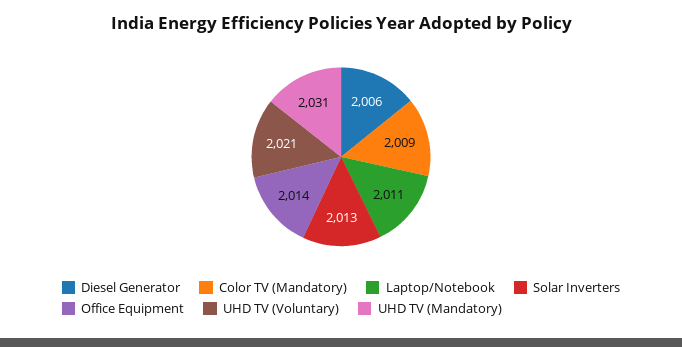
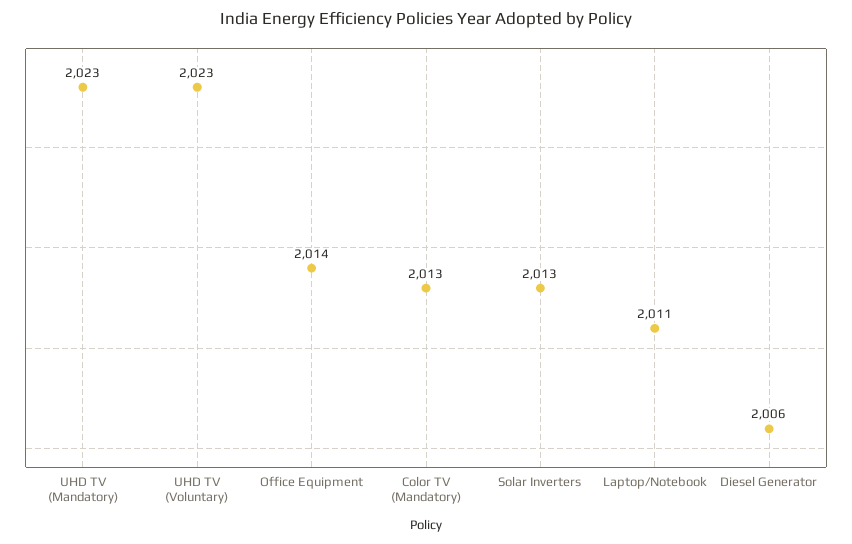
  {
    "Diesel Generator": 2006,
-   "Color TV (Mandatory)": 2009,
+   "Color TV (Mandatory)": 2013,
    "Laptop/Notebook": 2011,
    "Solar Inverters": 2013,
    "Office Equipment": 2014,
-   "UHD TV (Voluntary)": 2021,
+   "UHD TV (Voluntary)": 2023,
-   "UHD TV (Mandatory)": 2031
+   "UHD TV (Mandatory)": 2023
  }

